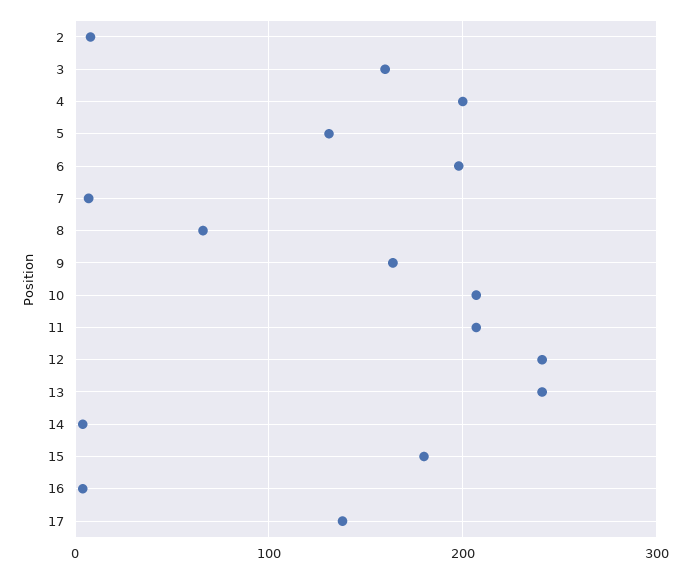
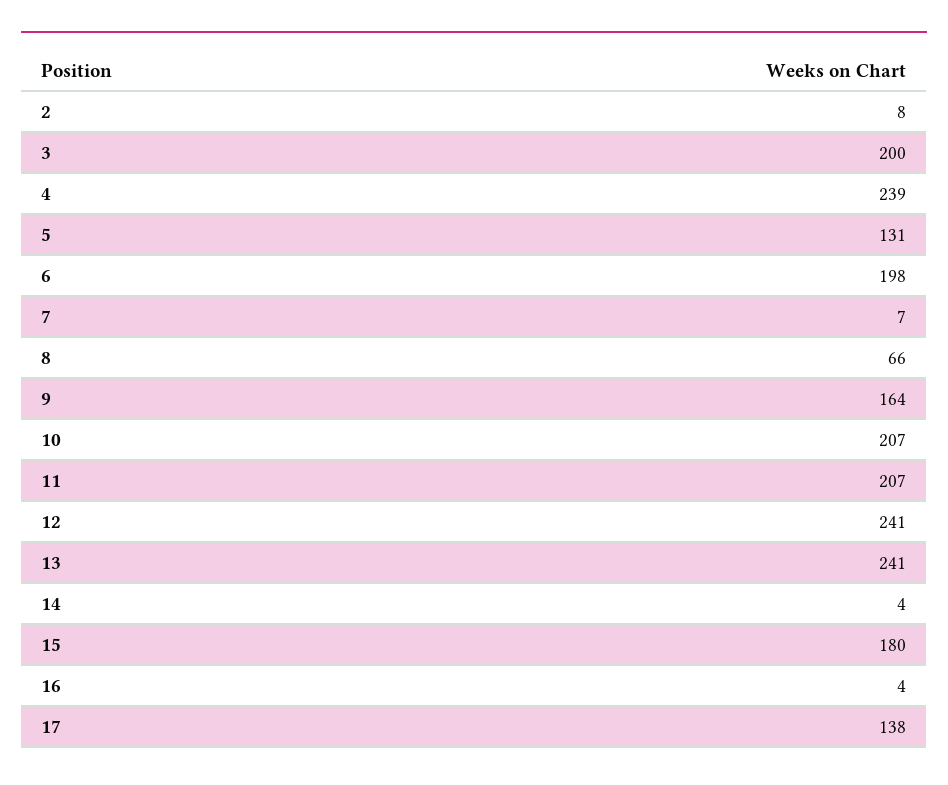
  {
    "2": 8,
-   "3": 160,
+   "3": 200,
-   "4": 200,
+   "4": 239,
    "5": 131,
    "6": 198,
    "7": 7,
    "8": 66,
    "9": 164,
    "10": 207,
    "11": 207,
    "12": 241,
    "13": 241,
    "14": 4,
    "15": 180,
    "16": 4,
    "17": 138
  }

